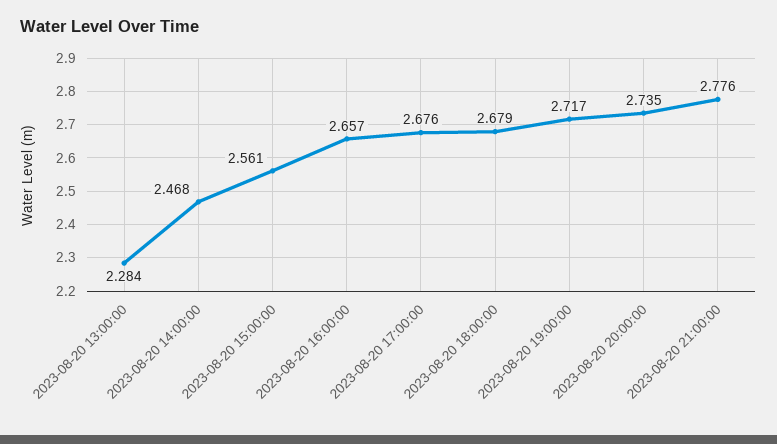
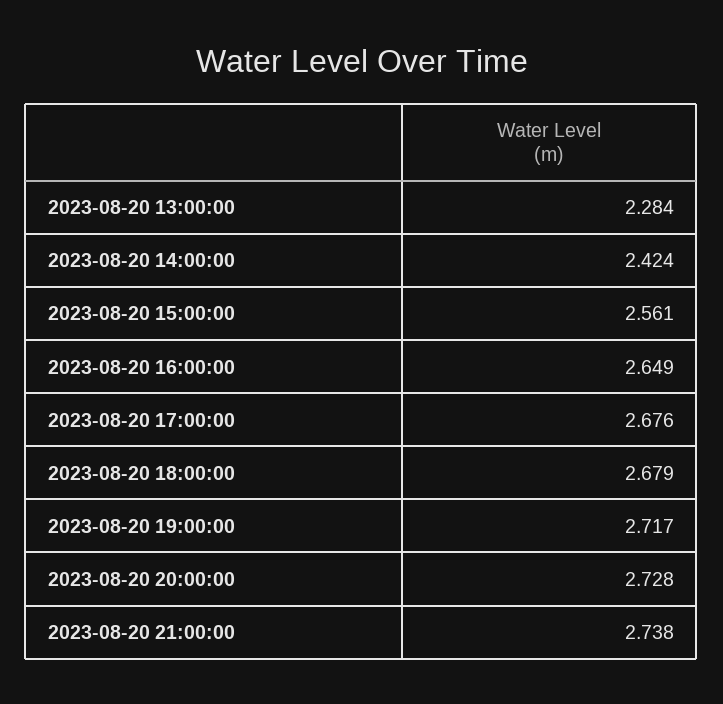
  {
    "2023-08-20 13:00:00": 2.284,
-   "2023-08-20 14:00:00": 2.468,
+   "2023-08-20 14:00:00": 2.424,
    "2023-08-20 15:00:00": 2.561,
-   "2023-08-20 16:00:00": 2.657,
+   "2023-08-20 16:00:00": 2.649,
    "2023-08-20 17:00:00": 2.676,
    "2023-08-20 18:00:00": 2.679,
    "2023-08-20 19:00:00": 2.717,
-   "2023-08-20 20:00:00": 2.735,
+   "2023-08-20 20:00:00": 2.728,
-   "2023-08-20 21:00:00": 2.776
+   "2023-08-20 21:00:00": 2.738
  }

